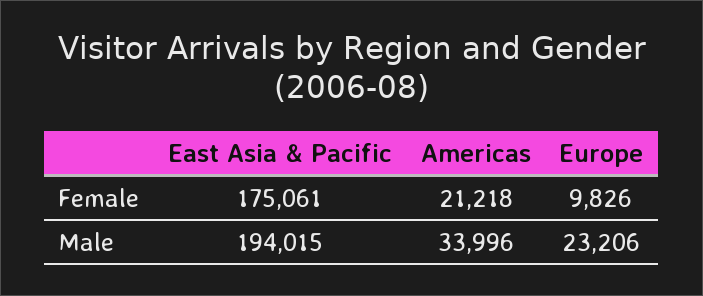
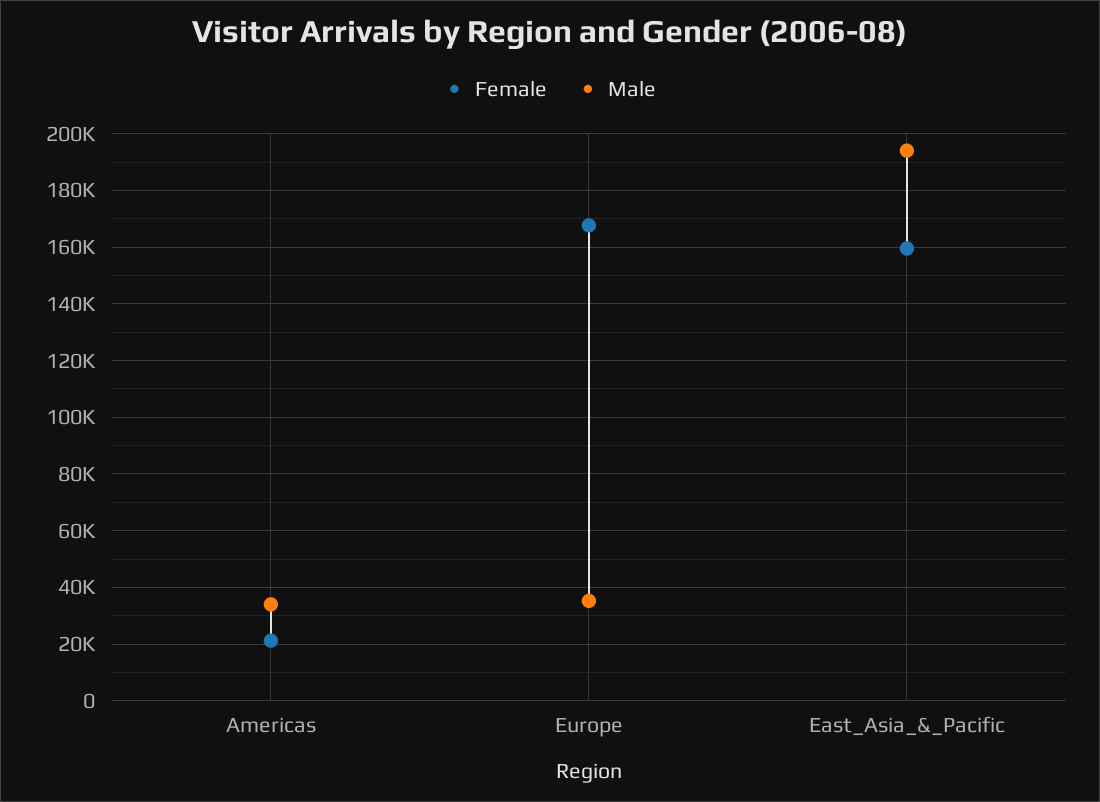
  {
    "Female": {
-     "East Asia & Pacific": 175061,
+     "East Asia & Pacific": 160000,
      "Americas": 21218,
-     "Europe": 9826
+     "Europe": 167500
    },
    "Male": {
      "East Asia & Pacific": 194015,
      "Americas": 33996,
-     "Europe": 23206
+     "Europe": 35000
    }
  }

